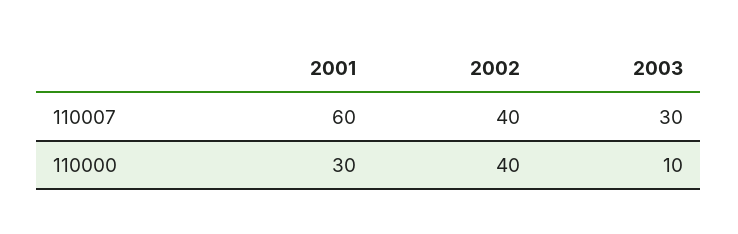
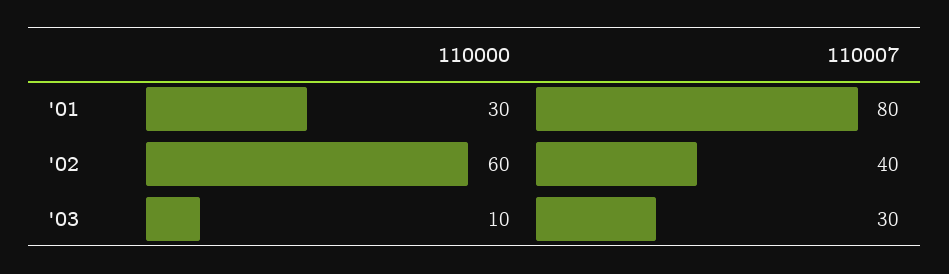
  {
    "2001": {
-     "110007": 60,
+     "110007": 80,
      "110000": 30
    },
    "2002": {
      "110007": 40,
-     "110000": 40
+     "110000": 60
    },
    "2003": {
      "110007": 30,
      "110000": 10
    }
  }

